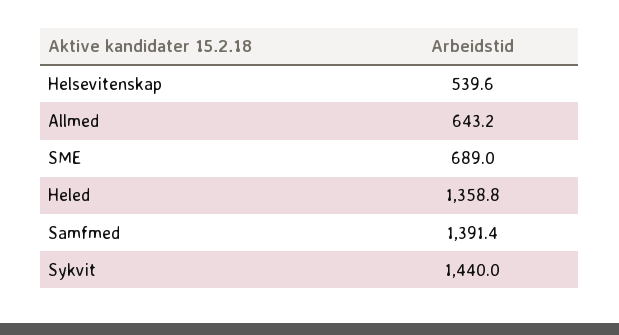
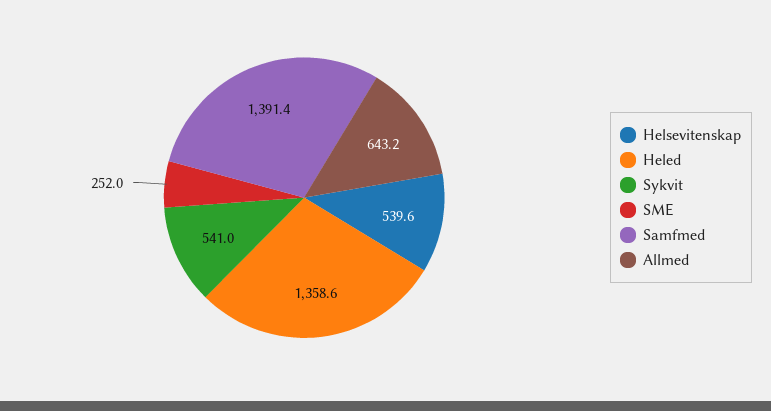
  {
    "Helsevitenskap": 539.6,
    "Allmed": 643.2,
-   "SME": 689,
+   "SME": 252,
-   "Heled": 1358.8,
+   "Heled": 1358.6,
    "Samfmed": 1391.4,
-   "Sykvit": 1440
+   "Sykvit": 541
  }

